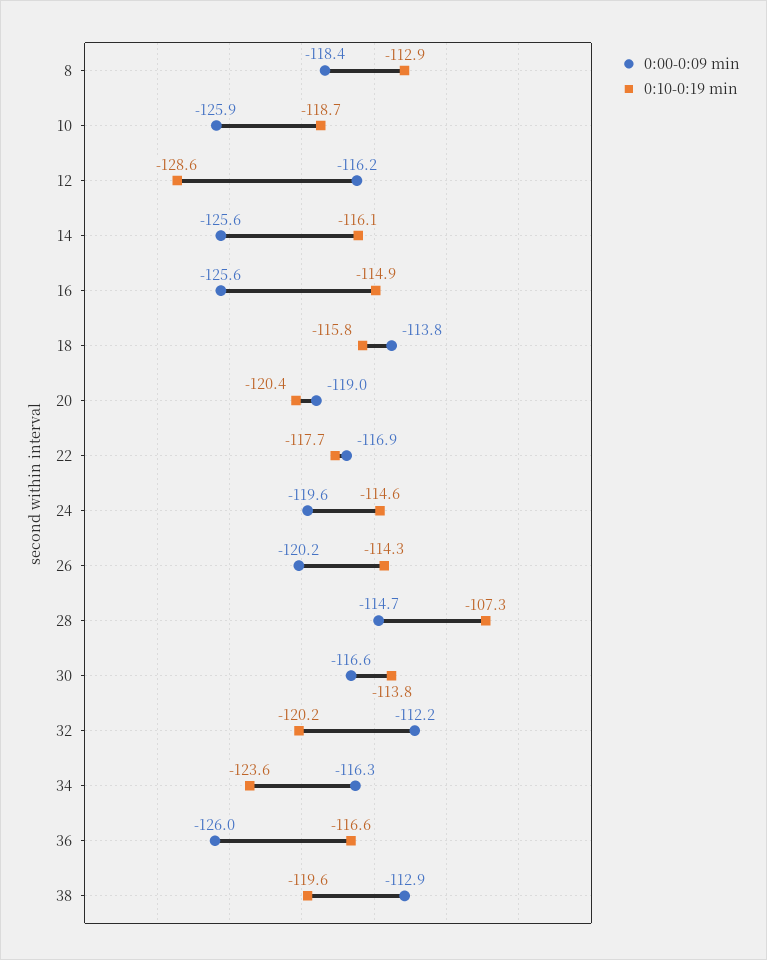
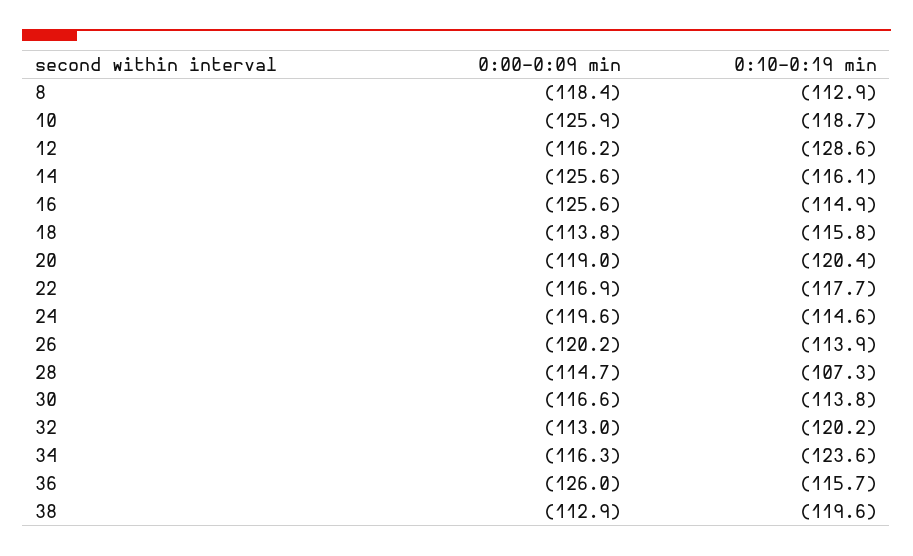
  {
    "0:00-0:09 min": {
      "8": -118.4,
      "10": -125.9,
      "12": -116.2,
      "14": -125.6,
      "16": -125.6,
      "18": -113.8,
      "20": -119,
      "22": -116.9,
      "24": -119.6,
      "26": -120.2,
      "28": -114.7,
      "30": -116.6,
-     "32": -112.2,
+     "32": -113,
      "34": -116.3,
      "36": -126,
      "38": -112.9
    },
    "0:10-0:19 min": {
      "8": -112.9,
      "10": -118.7,
      "12": -128.6,
      "14": -116.1,
      "16": -114.9,
      "18": -115.8,
      "20": -120.4,
      "22": -117.7,
      "24": -114.6,
-     "26": -114.3,
+     "26": -113.9,
      "28": -107.3,
      "30": -113.8,
      "32": -120.2,
      "34": -123.6,
-     "36": -116.6,
+     "36": -115.7,
      "38": -119.6
    }
  }

